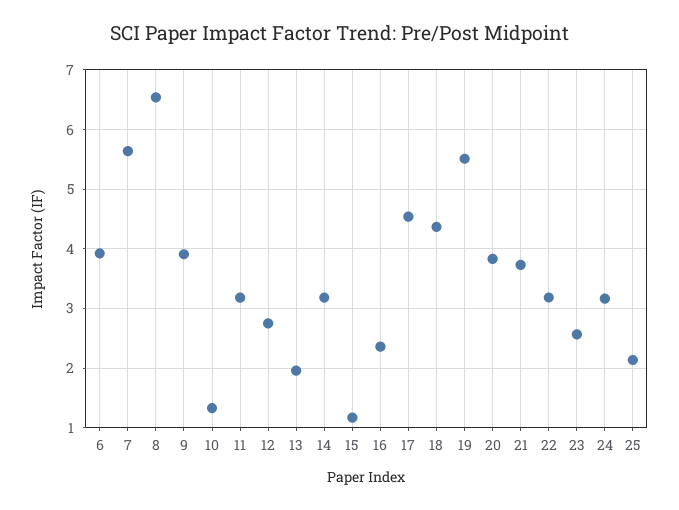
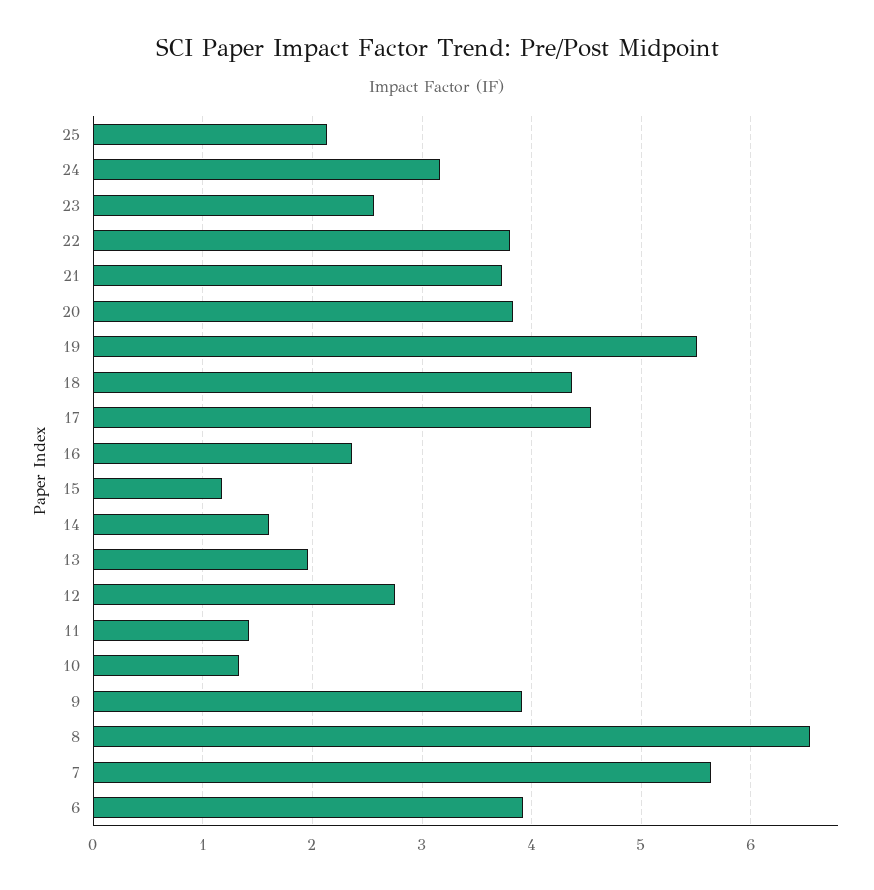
  {
    "6": 3.9,
    "7": 5.6,
    "8": 6.5,
    "9": 3.9,
    "10": 1.3,
-   "11": 3.2,
+   "11": 1.4,
    "12": 2.7,
    "13": 2,
-   "14": 3.2,
+   "14": 1.6,
    "15": 1.2,
    "16": 2.4,
    "17": 4.5,
    "18": 4.4,
    "19": 5.5,
    "20": 3.8,
    "21": 3.7,
-   "22": 3.2,
+   "22": 3.8,
    "23": 2.6,
    "24": 3.2,
    "25": 2.1
  }

